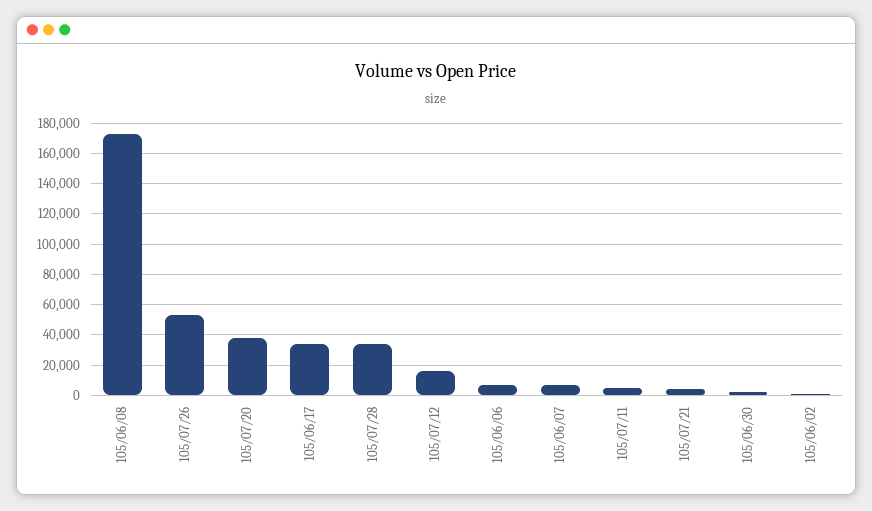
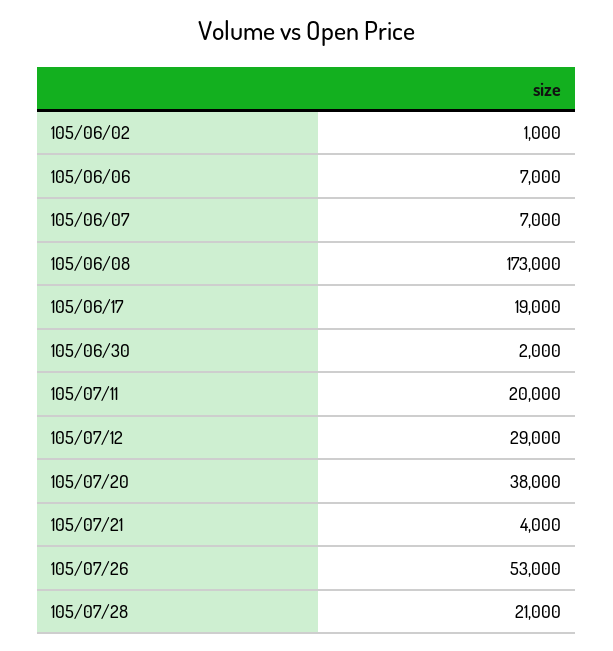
  {
    "105/06/08": 173000,
    "105/07/26": 53000,
    "105/07/20": 38000,
-   "105/06/17": 35000,
+   "105/06/17": 19000,
-   "105/07/28": 35000,
+   "105/07/28": 21000,
-   "105/07/12": 15000,
+   "105/07/12": 29000,
    "105/06/06": 7000,
    "105/06/07": 7000,
-   "105/07/11": 5000,
+   "105/07/11": 20000,
    "105/07/21": 4000,
    "105/06/30": 2000,
    "105/06/02": 1000
  }

